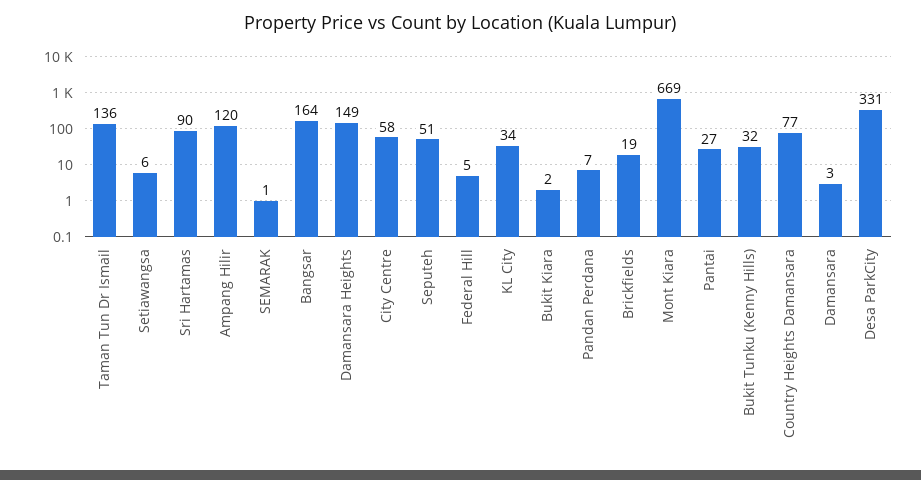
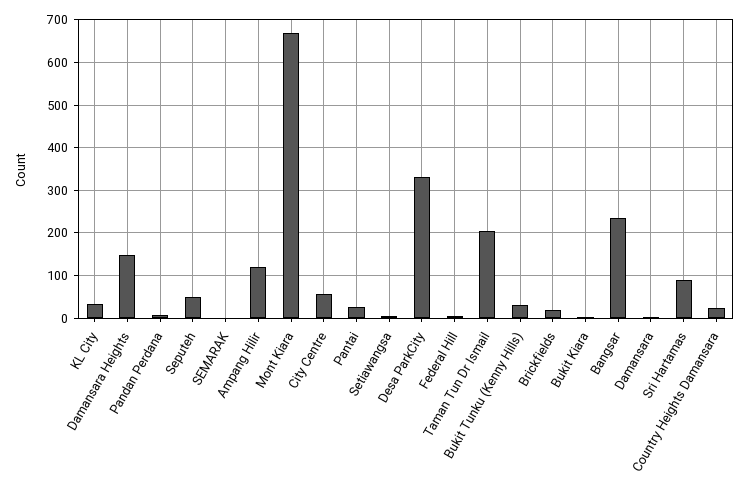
  {
-   "Taman Tun Dr Ismail": 136,
+   "Taman Tun Dr Ismail": 200,
    "Setiawangsa": 6,
    "Sri Hartamas": 90,
    "Ampang Hilir": 120,
    "SEMARAK": 1,
-   "Bangsar": 164,
+   "Bangsar": 240,
    "Damansara Heights": 149,
    "City Centre": 58,
    "Seputeh": 51,
    "Federal Hill": 5,
    "KL City": 34,
    "Bukit Kiara": 2,
    "Pandan Perdana": 7,
    "Brickfields": 19,
    "Mont Kiara": 669,
    "Pantai": 27,
    "Bukit Tunku (Kenny Hills)": 32,
-   "Country Heights Damansara": 77,
+   "Country Heights Damansara": 20,
    "Damansara": 3,
    "Desa ParkCity": 331
  }

